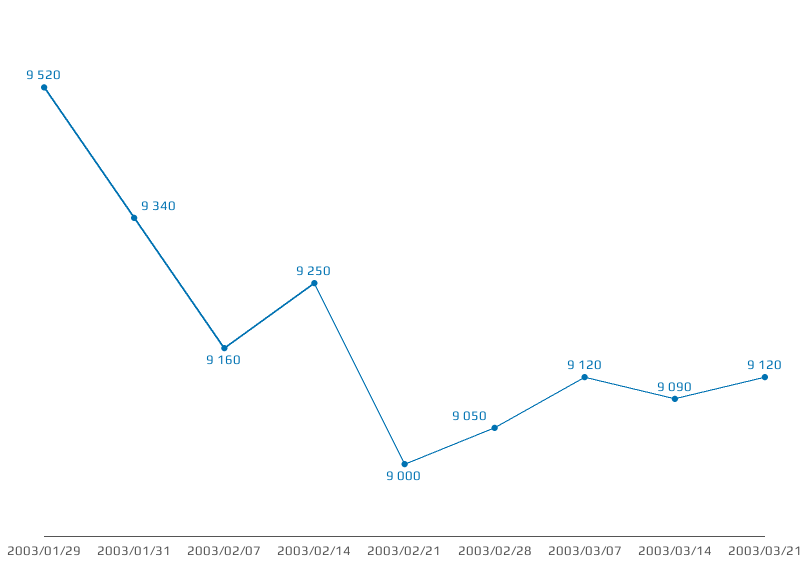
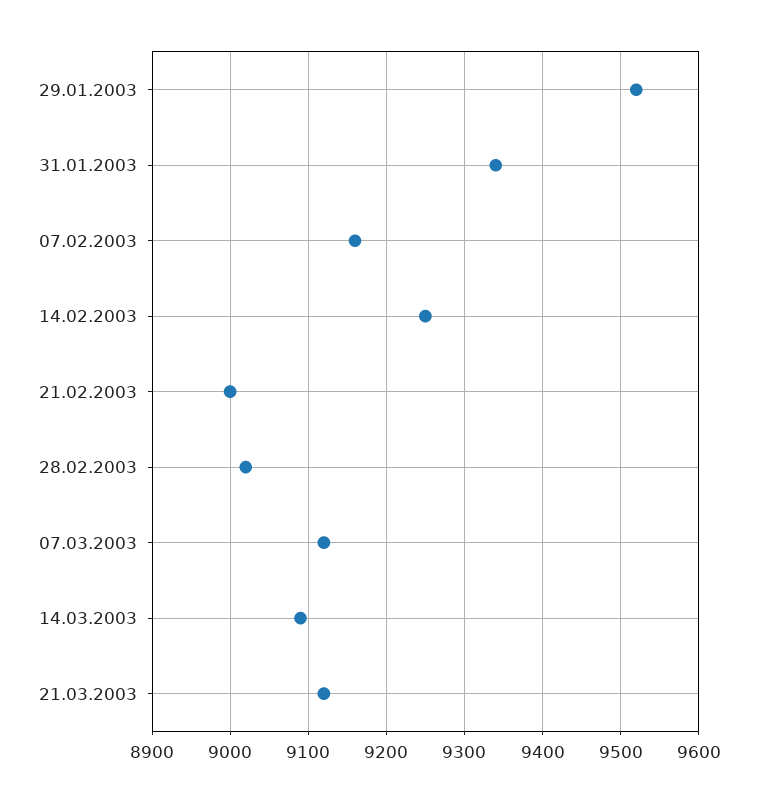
  {
    "2003/01/29": 9520,
    "2003/01/31": 9340,
    "2003/02/07": 9160,
    "2003/02/14": 9250,
    "2003/02/21": 9000,
-   "2003/02/28": 9050,
+   "2003/02/28": 9020,
    "2003/03/07": 9120,
    "2003/03/14": 9090,
    "2003/03/21": 9120
  }

